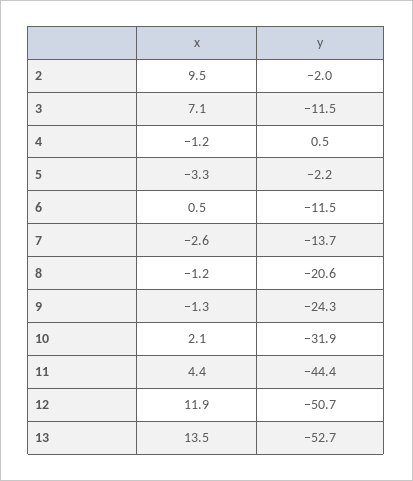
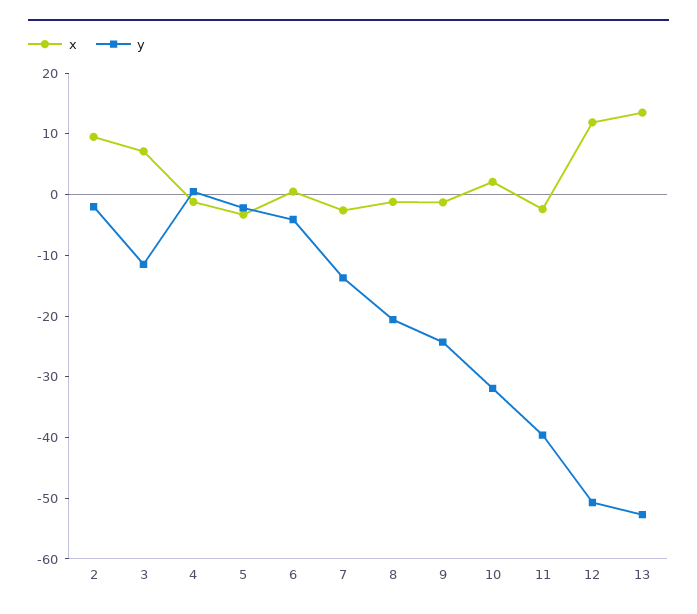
  {
    "x": {
      "2": 9.5,
      "3": 7.1,
      "4": -1.2,
      "5": -3.3,
      "6": 0.5,
      "7": -2.6,
      "8": -1.2,
      "9": -1.3,
      "10": 2.1,
-     "11": 4.4,
+     "11": -2,
      "12": 11.9,
      "13": 13.5
    },
    "y": {
      "2": -2,
      "3": -11.5,
      "4": 0.5,
      "5": -2.2,
-     "6": -11.5,
+     "6": -4,
      "7": -13.7,
      "8": -20.6,
      "9": -24.3,
      "10": -31.9,
-     "11": -44.4,
+     "11": -40,
      "12": -50.7,
      "13": -52.7
    }
  }

